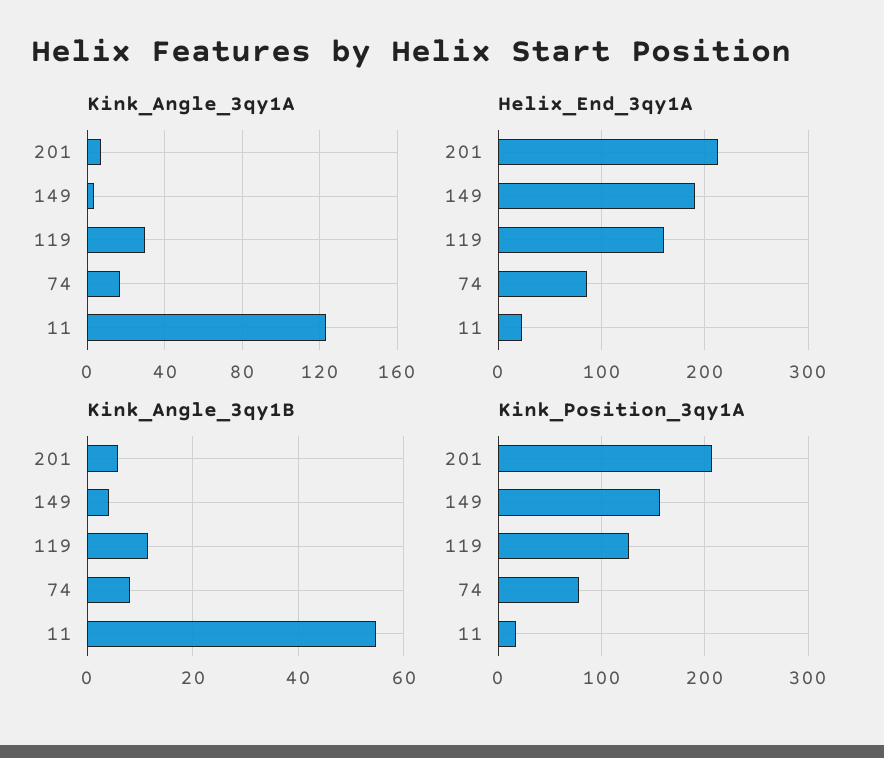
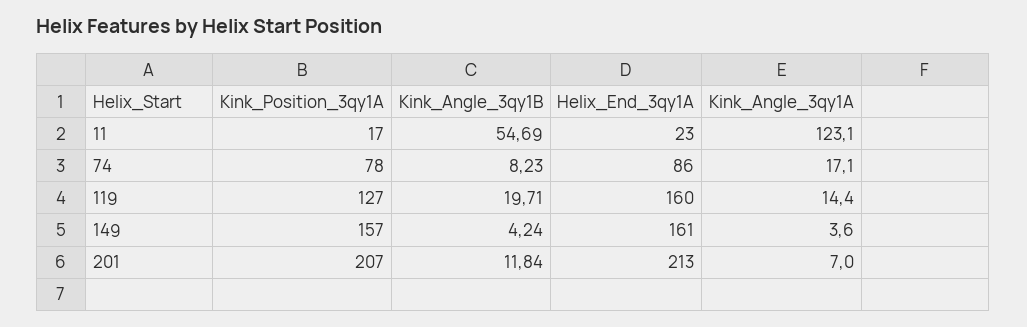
  {
    "Kink_Angle_3qy1A": {
      "201": 7,
      "149": 3.6,
-     "119": 30,
+     "119": 14.4,
      "74": 17.1,
      "11": 123.1
    },
    "Helix_End_3qy1A": {
      "201": 213,
-     "149": 190,
+     "149": 161,
      "119": 160,
      "74": 86,
      "11": 23
    },
    "Kink_Angle_3qy1B": {
-     "201": 6,
+     "201": 11.84,
      "149": 4.24,
-     "119": 12,
+     "119": 19.71,
      "74": 8.23,
      "11": 54.69
    },
    "Kink_Position_3qy1A": {
      "201": 207,
      "149": 157,
      "119": 127,
      "74": 78,
      "11": 17
    }
  }

